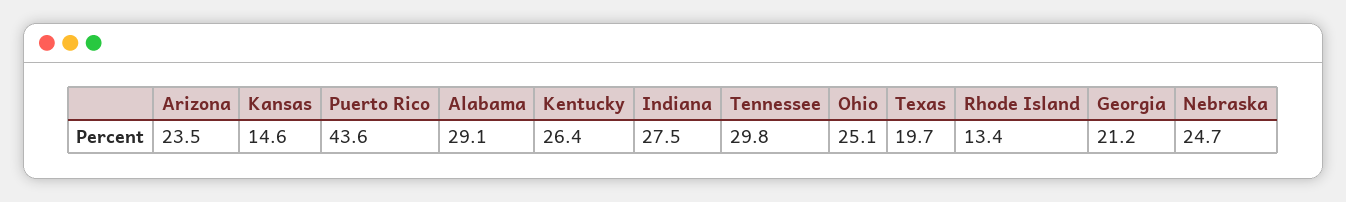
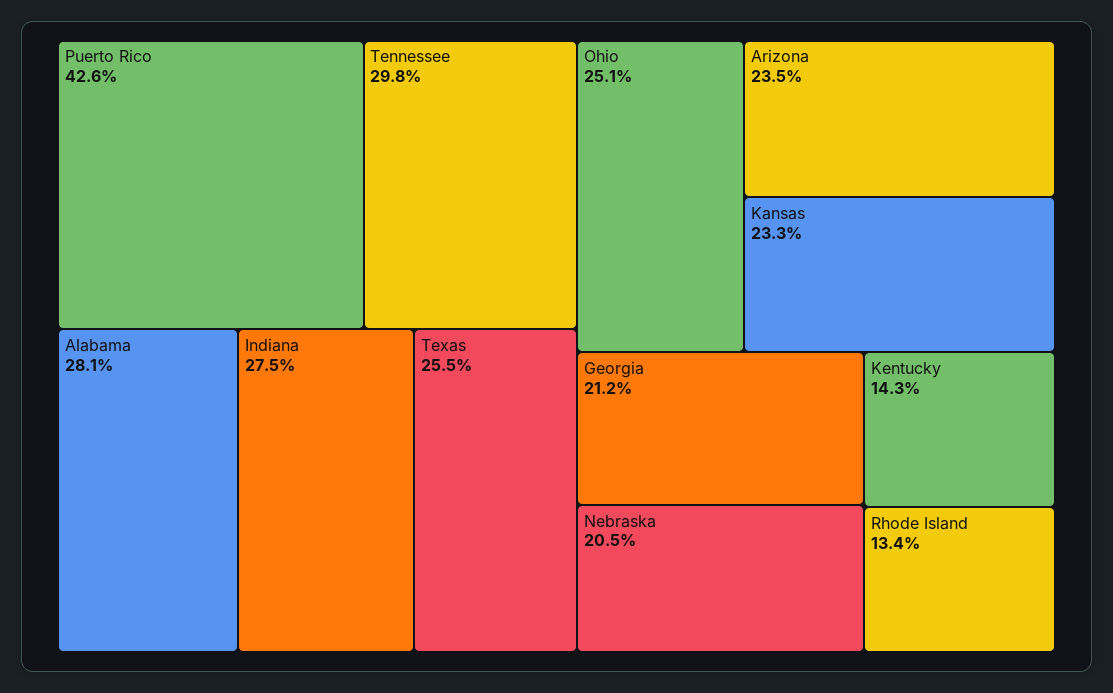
  {
    "Arizona": 23.5,
-   "Kansas": 14.6,
+   "Kansas": 23.3,
-   "Puerto Rico": 43.6,
+   "Puerto Rico": 42.6,
-   "Alabama": 29.1,
+   "Alabama": 28.1,
-   "Kentucky": 26.4,
+   "Kentucky": 14.3,
    "Indiana": 27.5,
    "Tennessee": 29.8,
    "Ohio": 25.1,
-   "Texas": 19.7,
+   "Texas": 25.5,
    "Rhode Island": 13.4,
    "Georgia": 21.2,
-   "Nebraska": 24.7
+   "Nebraska": 20.5
  }

